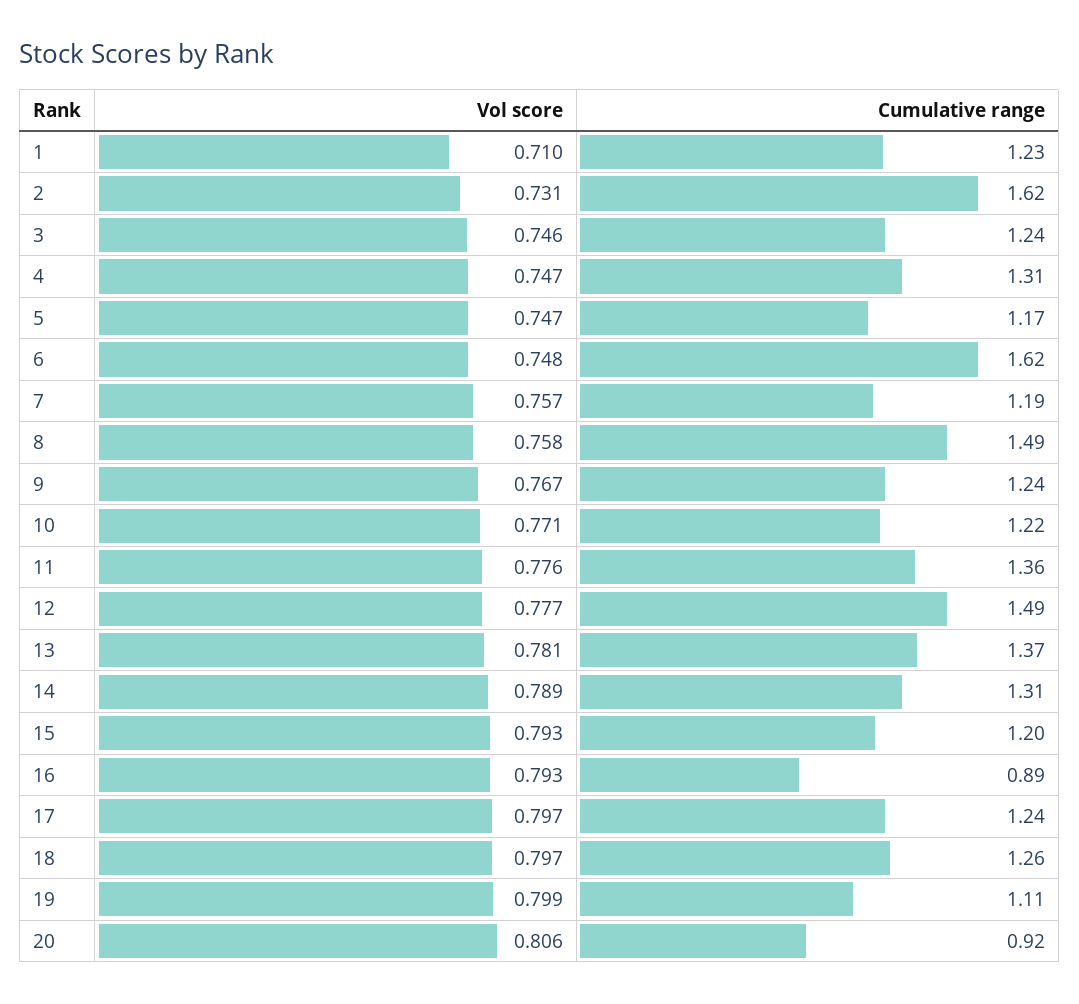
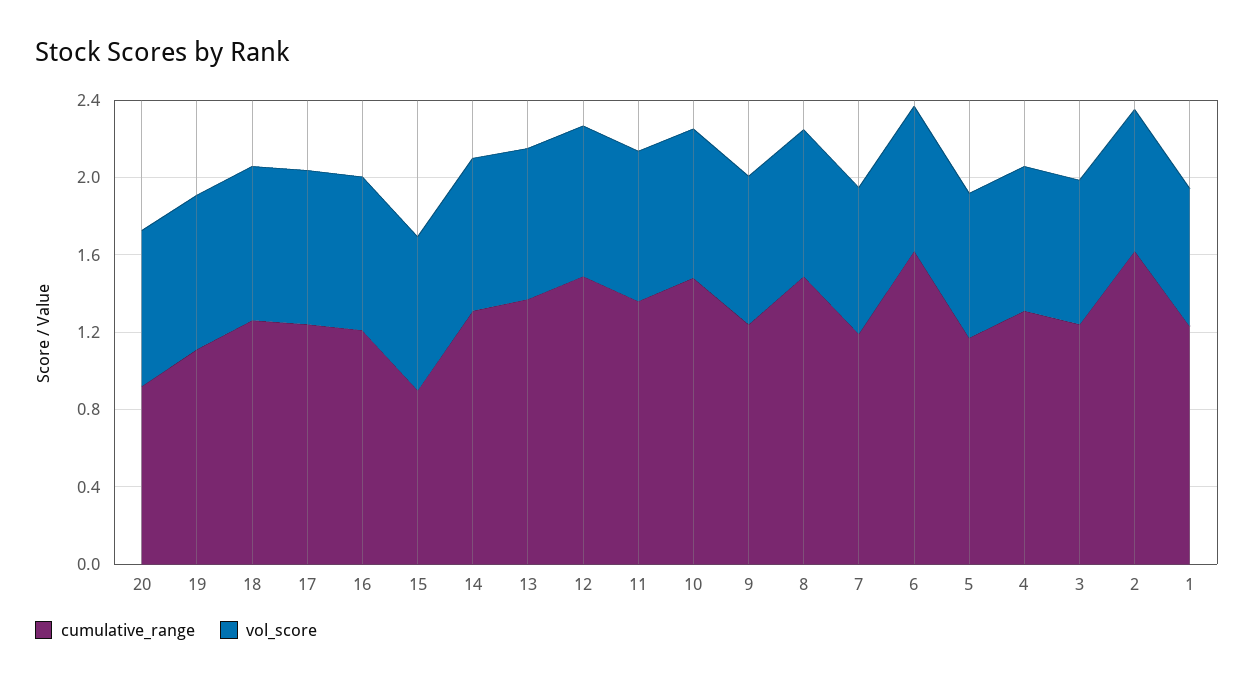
  {
    "Vol score": {
      "1": 0.71,
      "2": 0.731,
      "3": 0.746,
      "4": 0.747,
      "5": 0.747,
      "6": 0.748,
      "7": 0.757,
      "8": 0.758,
      "9": 0.767,
      "10": 0.771,
      "11": 0.776,
      "12": 0.777,
      "13": 0.781,
      "14": 0.789,
      "15": 0.793,
      "16": 0.793,
      "17": 0.797,
      "18": 0.797,
      "19": 0.799,
      "20": 0.806
    },
    "Cumulative range": {
      "1": 1.23,
      "2": 1.62,
      "3": 1.24,
      "4": 1.31,
      "5": 1.17,
      "6": 1.62,
      "7": 1.19,
      "8": 1.49,
      "9": 1.24,
-     "10": 1.22,
+     "10": 1.5,
      "11": 1.36,
      "12": 1.49,
      "13": 1.37,
      "14": 1.31,
-     "15": 1.2,
+     "15": 0.9,
-     "16": 0.89,
+     "16": 1.2,
      "17": 1.24,
      "18": 1.26,
      "19": 1.11,
      "20": 0.92
    }
  }

